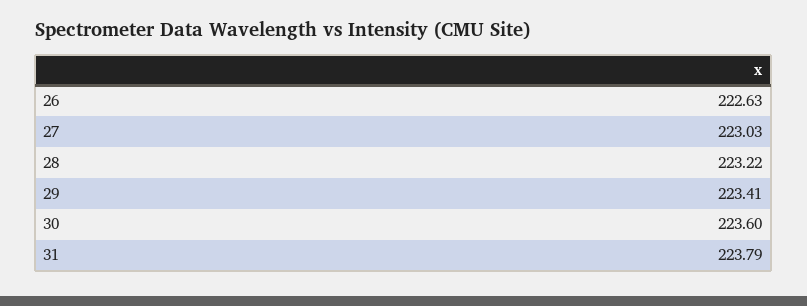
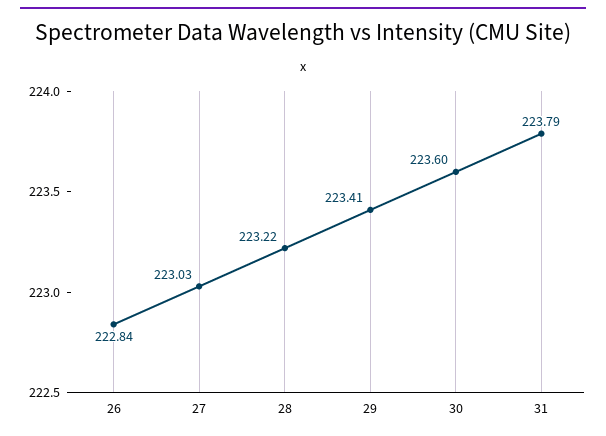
  {
-   "26": 222.63,
+   "26": 222.84,
    "27": 223.03,
    "28": 223.22,
    "29": 223.41,
    "30": 223.6,
    "31": 223.79
  }

